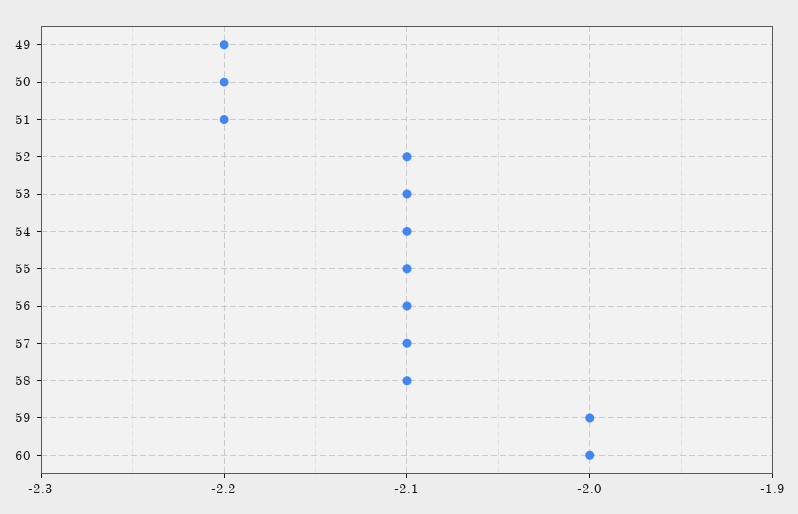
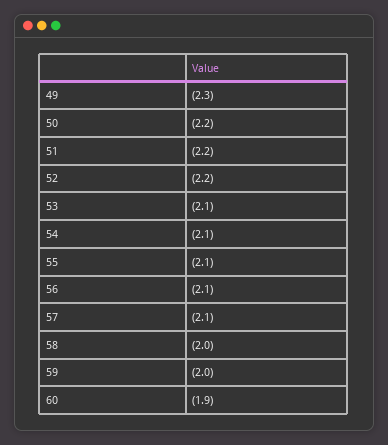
  {
-   "49": -2.2,
+   "49": -2.3,
    "50": -2.2,
    "51": -2.2,
-   "52": -2.1,
+   "52": -2.2,
    "53": -2.1,
    "54": -2.1,
    "55": -2.1,
    "56": -2.1,
    "57": -2.1,
-   "58": -2.1,
+   "58": -2,
    "59": -2,
-   "60": -2
+   "60": -1.9
  }

